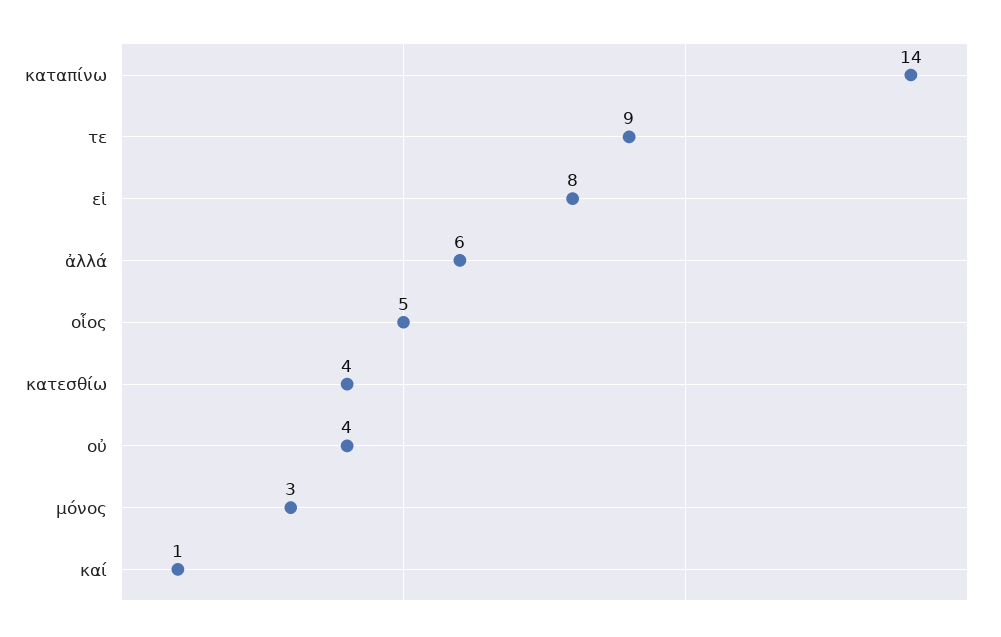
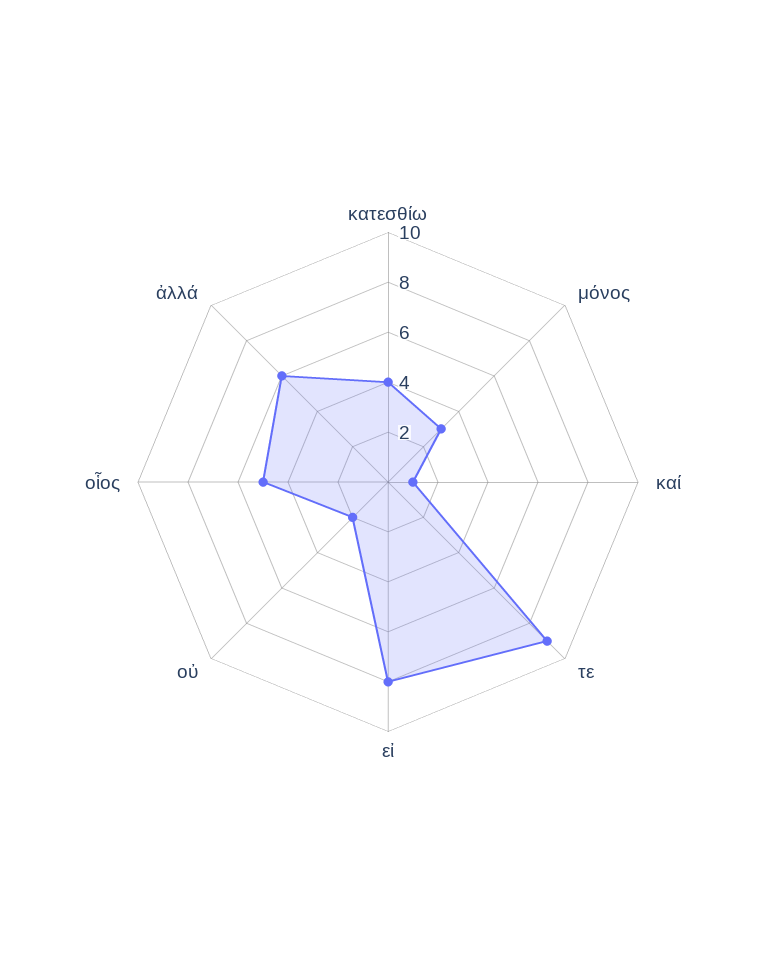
  {
-   "καταπίνω": 14,
    "τε": 9,
    "εἰ": 8,
    "ἀλλά": 6,
    "οἷος": 5,
    "κατεσθίω": 4,
-   "οὐ": 4,
+   "οὐ": 2,
    "μόνος": 3,
    "καί": 1
  }

